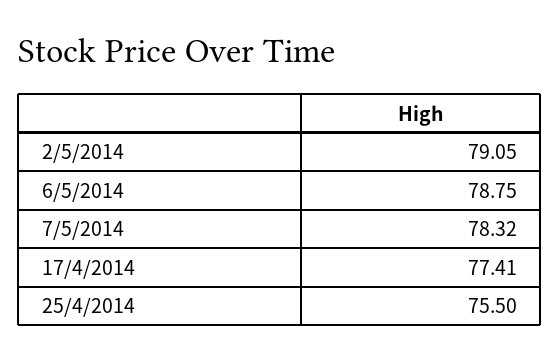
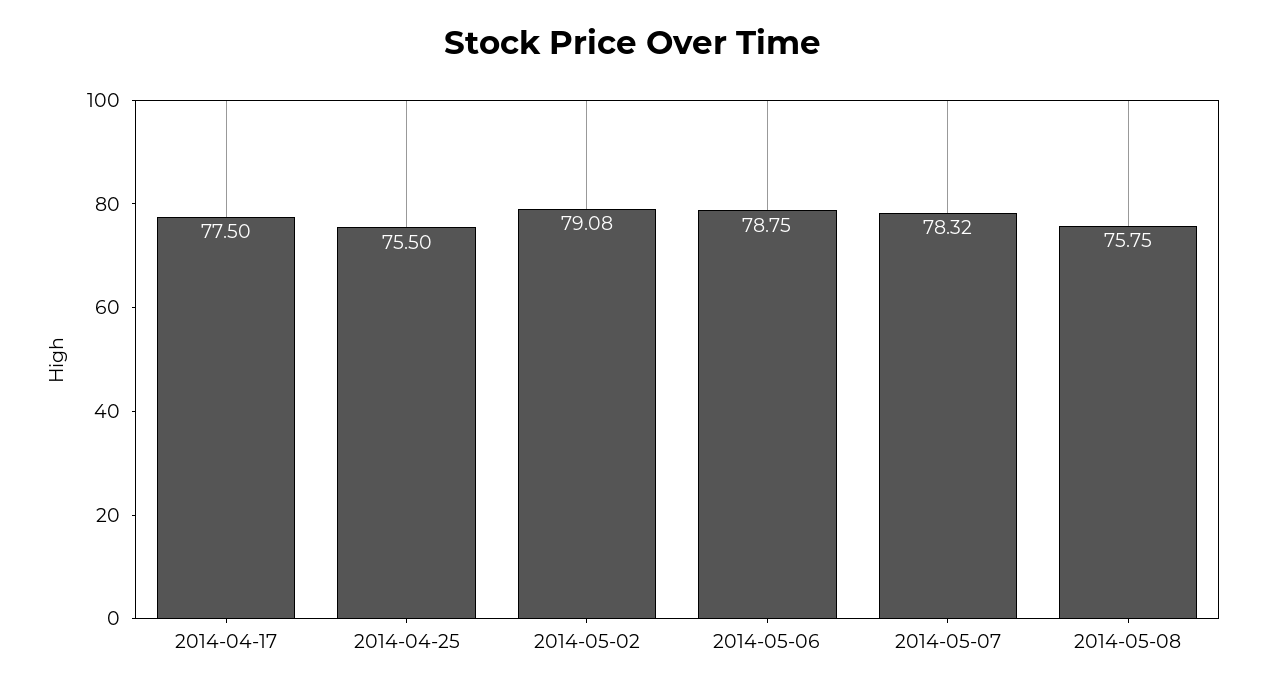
  {
-   "2/5/2014": 79.05,
+   "2/5/2014": 79.08,
    "6/5/2014": 78.75,
    "7/5/2014": 78.32,
-   "17/4/2014": 77.41,
+   "17/4/2014": 77.5,
-   "25/4/2014": 75.5
+   "25/4/2014": 75.5,
+   "2014-05-08": 75.75
  }

